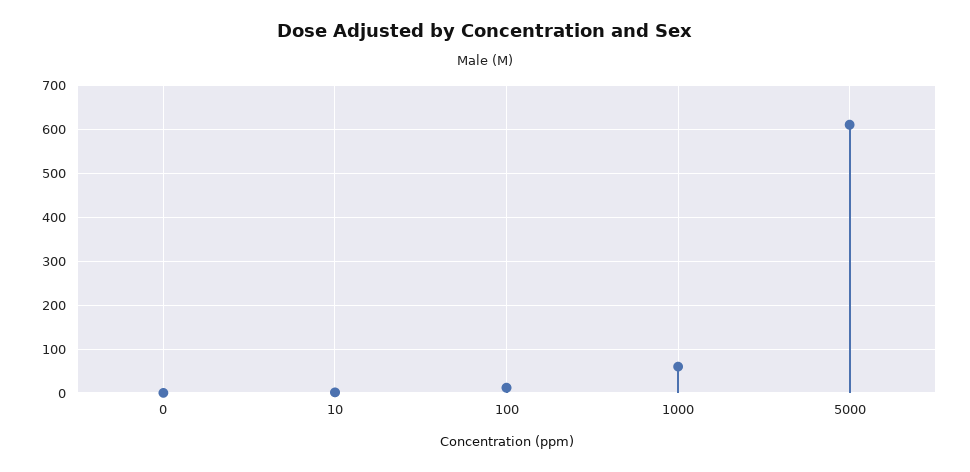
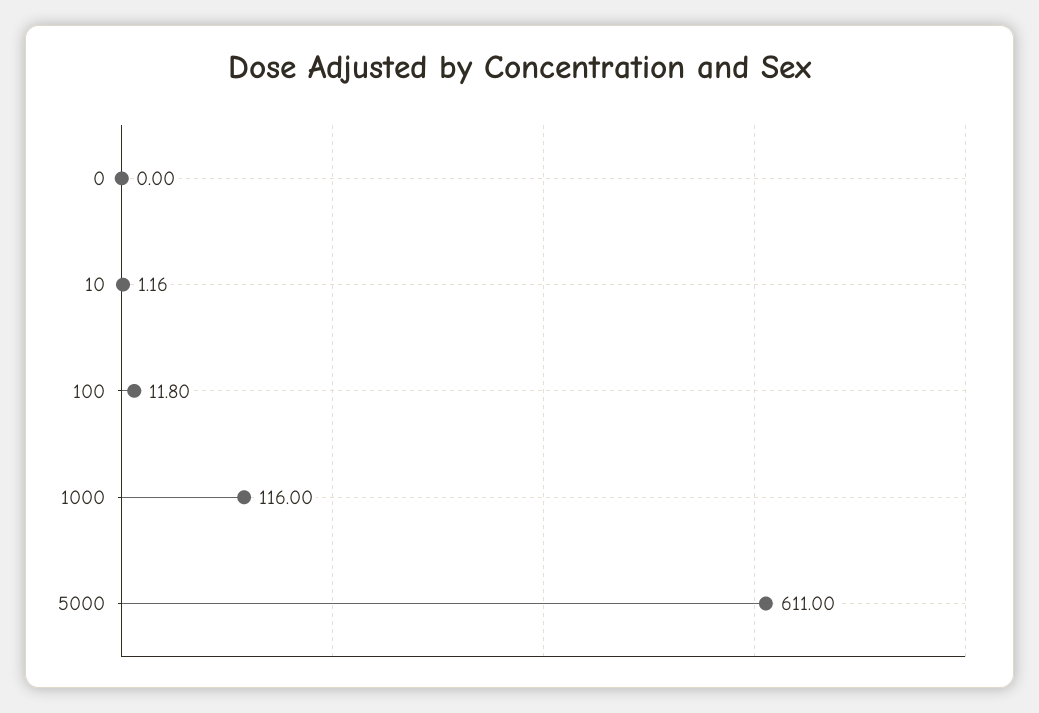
  {
    "0": 0,
    "10": 1.16,
    "100": 11.8,
-   "1000": 60,
+   "1000": 116,
    "5000": 611
  }

